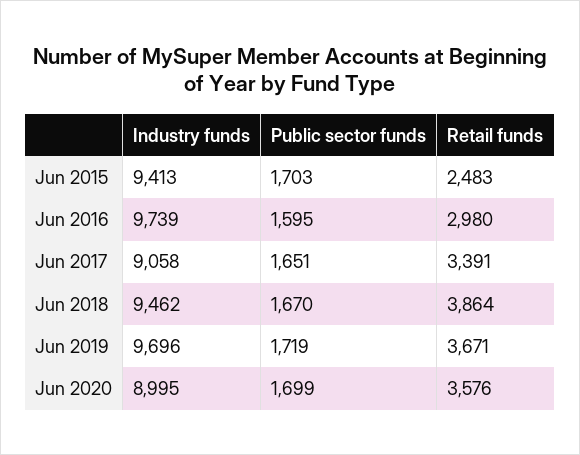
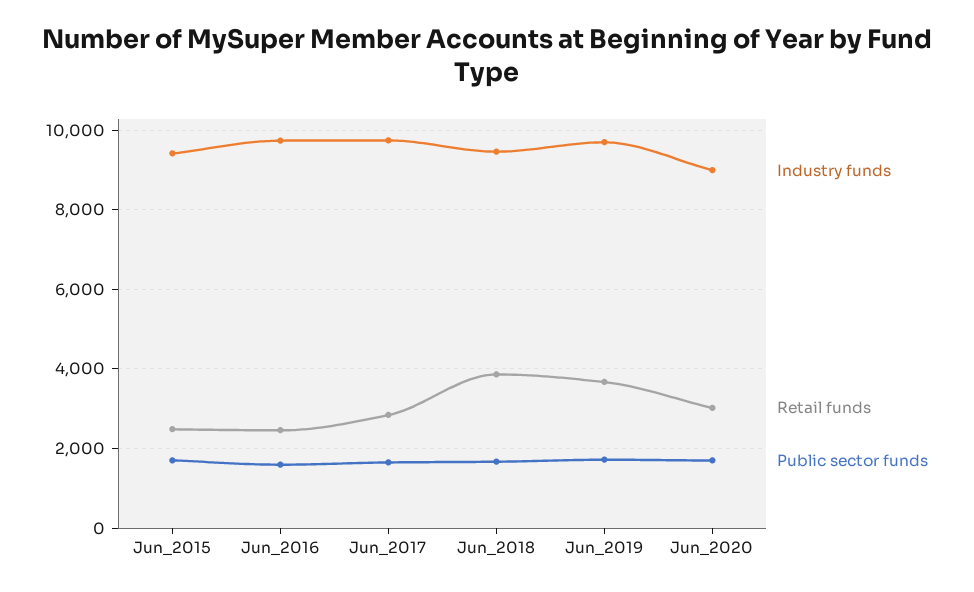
  {
    "Industry funds": {
      "Jun 2015": 9413,
      "Jun 2016": 9739,
-     "Jun 2017": 9058,
+     "Jun 2017": 9800,
      "Jun 2018": 9462,
      "Jun 2019": 9696,
      "Jun 2020": 8995
    },
    "Public sector funds": {
      "Jun 2015": 1703,
      "Jun 2016": 1595,
      "Jun 2017": 1651,
      "Jun 2018": 1670,
      "Jun 2019": 1719,
      "Jun 2020": 1699
    },
    "Retail funds": {
      "Jun 2015": 2483,
-     "Jun 2016": 2980,
+     "Jun 2016": 2400,
-     "Jun 2017": 3391,
+     "Jun 2017": 2800,
      "Jun 2018": 3864,
      "Jun 2019": 3671,
-     "Jun 2020": 3576
+     "Jun 2020": 3000
    }
  }

